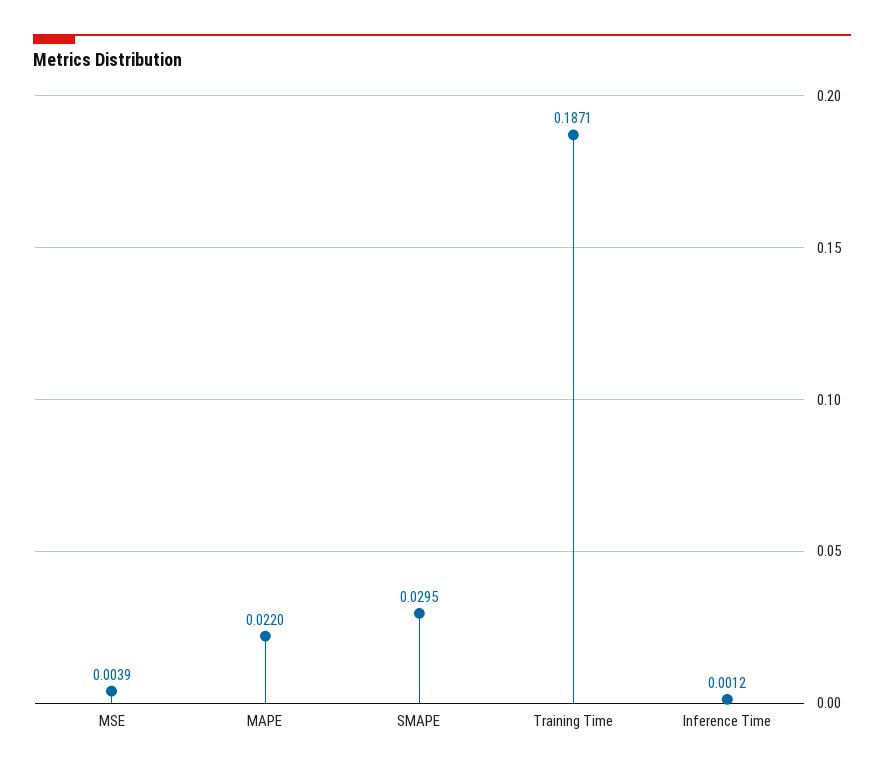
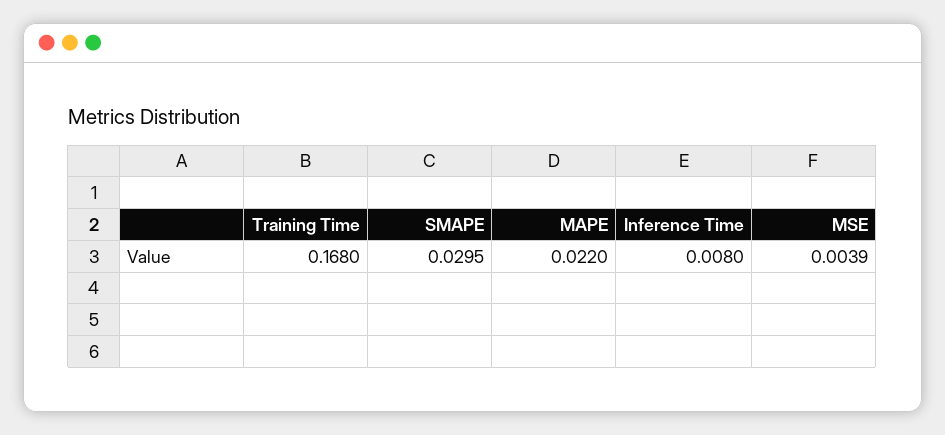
  {
    "MSE": 0.0039,
    "MAPE": 0.022,
    "SMAPE": 0.0295,
-   "Training Time": 0.1871,
+   "Training Time": 0.168,
-   "Inference Time": 0.0012
+   "Inference Time": 0.008
  }

